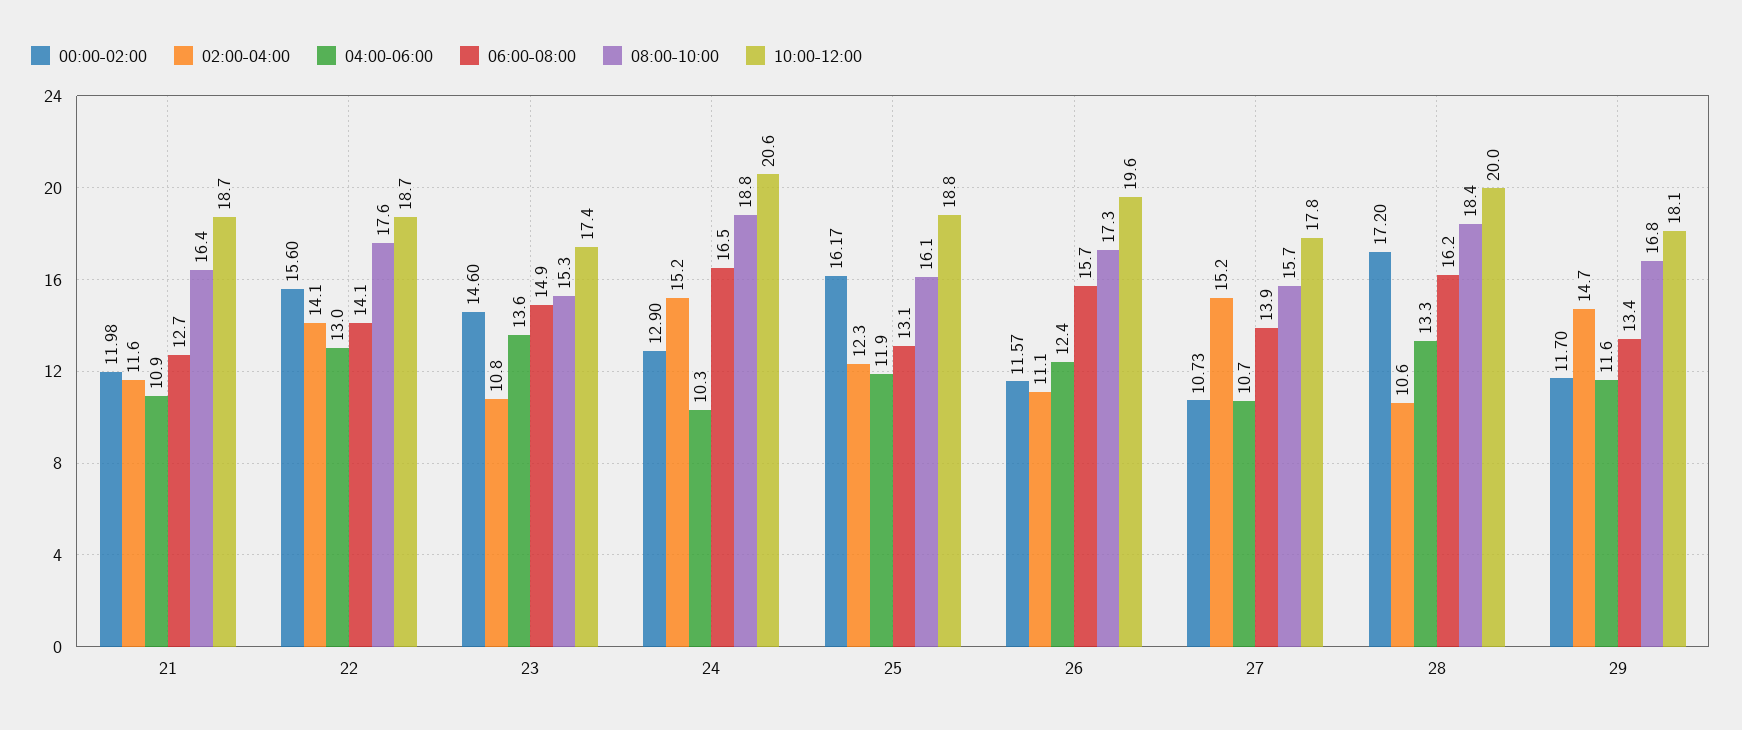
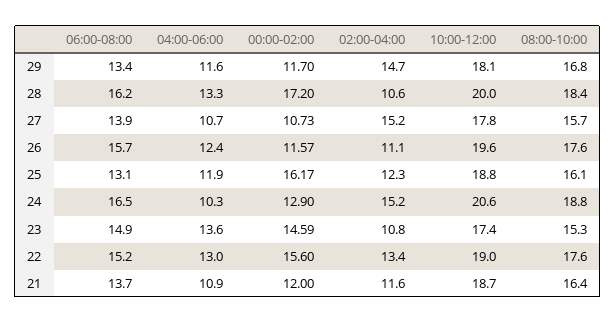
  {
    "00:00-02:00": {
-     "21": 11.98,
+     "21": 12,
      "22": 15.6,
-     "23": 14.6,
+     "23": 14.59,
      "24": 12.9,
      "25": 16.17,
      "26": 11.57,
      "27": 10.73,
      "28": 17.2,
      "29": 11.7
    },
    "02:00-04:00": {
      "21": 11.6,
-     "22": 14.1,
+     "22": 13.4,
      "23": 10.8,
      "24": 15.2,
      "25": 12.3,
      "26": 11.1,
      "27": 15.2,
      "28": 10.6,
      "29": 14.7
    },
    "04:00-06:00": {
      "21": 10.9,
      "22": 13,
      "23": 13.6,
      "24": 10.3,
      "25": 11.9,
      "26": 12.4,
      "27": 10.7,
      "28": 13.3,
      "29": 11.6
    },
    "06:00-08:00": {
-     "21": 12.7,
+     "21": 13.7,
-     "22": 14.1,
+     "22": 15.2,
      "23": 14.9,
      "24": 16.5,
      "25": 13.1,
      "26": 15.7,
      "27": 13.9,
      "28": 16.2,
      "29": 13.4
    },
    "08:00-10:00": {
      "21": 16.4,
      "22": 17.6,
      "23": 15.3,
      "24": 18.8,
      "25": 16.1,
-     "26": 17.3,
+     "26": 17.6,
      "27": 15.7,
      "28": 18.4,
      "29": 16.8
    },
    "10:00-12:00": {
      "21": 18.7,
-     "22": 18.7,
+     "22": 19,
      "23": 17.4,
      "24": 20.6,
      "25": 18.8,
      "26": 19.6,
      "27": 17.8,
      "28": 20,
      "29": 18.1
    }
  }

